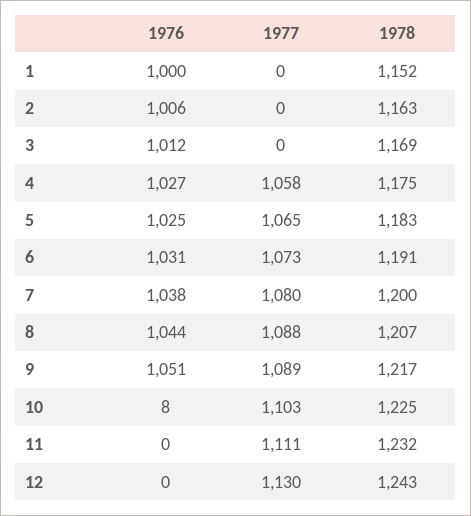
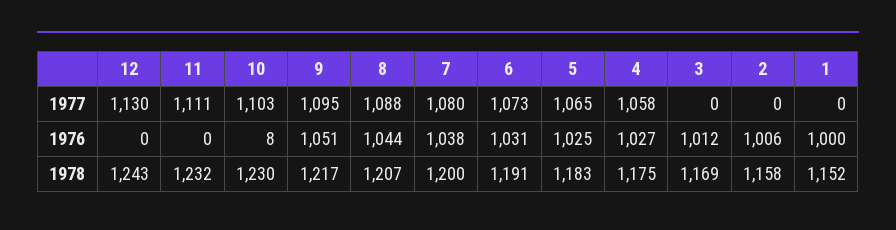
  {
    "1976": {
      "1": 1000,
      "2": 1006,
      "3": 1012,
      "4": 1027,
      "5": 1025,
      "6": 1031,
      "7": 1038,
      "8": 1044,
      "9": 1051,
      "10": 8,
      "11": 0,
      "12": 0
    },
    "1977": {
      "1": 0,
      "2": 0,
      "3": 0,
      "4": 1058,
      "5": 1065,
      "6": 1073,
      "7": 1080,
      "8": 1088,
-     "9": 1089,
+     "9": 1095,
      "10": 1103,
      "11": 1111,
      "12": 1130
    },
    "1978": {
      "1": 1152,
-     "2": 1163,
+     "2": 1158,
      "3": 1169,
      "4": 1175,
      "5": 1183,
      "6": 1191,
      "7": 1200,
      "8": 1207,
      "9": 1217,
-     "10": 1225,
+     "10": 1230,
      "11": 1232,
      "12": 1243
    }
  }

